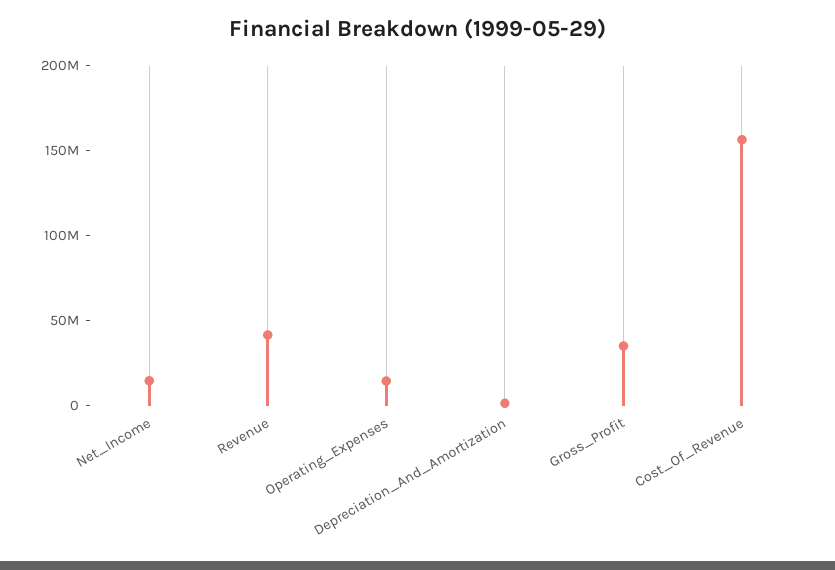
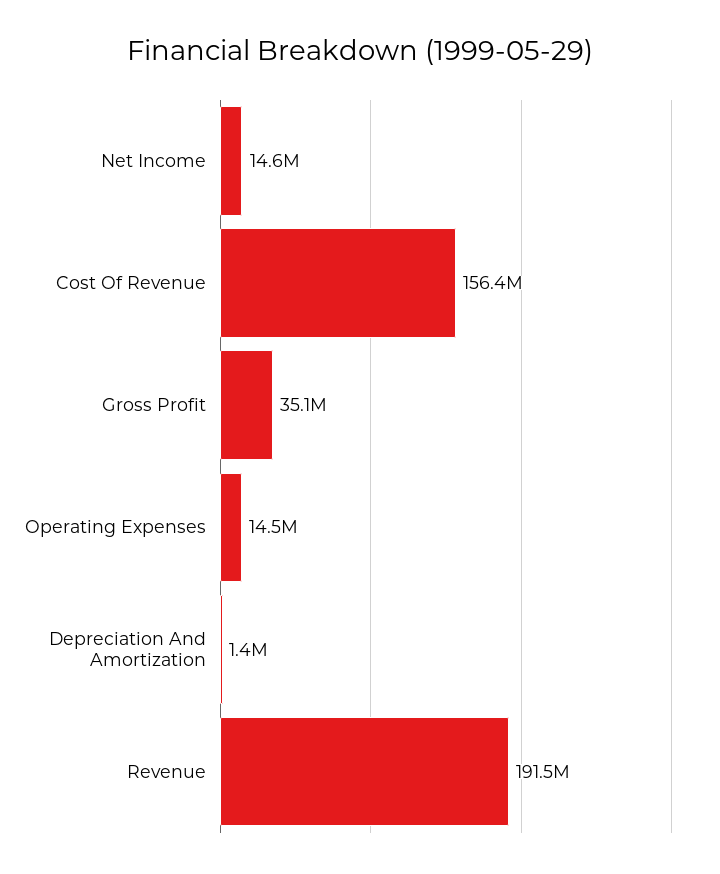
  {
    "Net_Income": 14600000,
-   "Revenue": 40000000,
+   "Revenue": 191500000,
    "Operating_Expenses": 14500000,
    "Depreciation_And_Amortization": 1400000,
    "Gross_Profit": 35100000,
    "Cost_Of_Revenue": 156400000
  }

